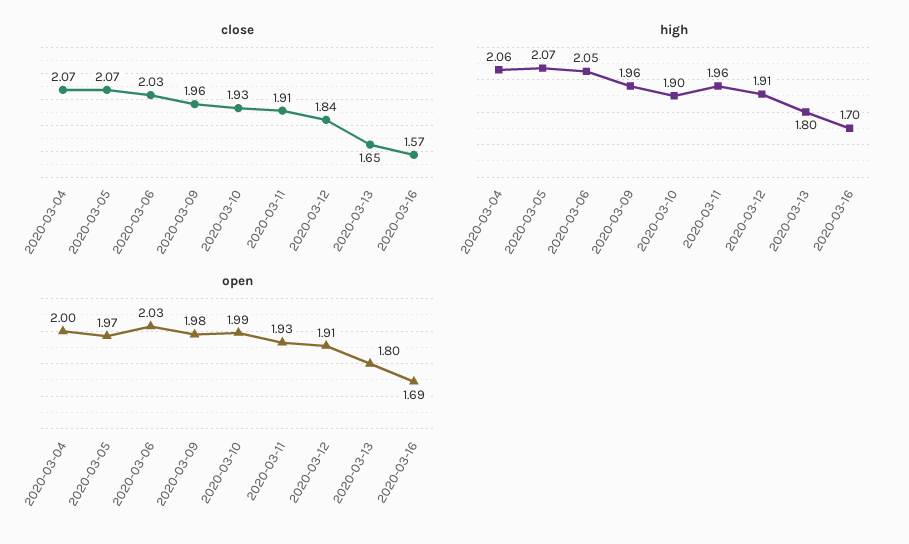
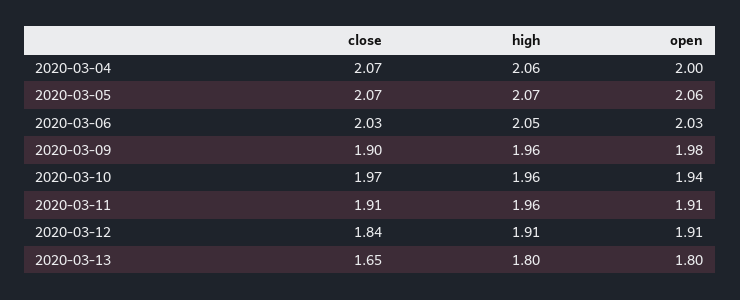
  {
    "close": {
      "2020-03-04": 2.07,
      "2020-03-05": 2.07,
      "2020-03-06": 2.03,
-     "2020-03-09": 1.96,
+     "2020-03-09": 1.9,
-     "2020-03-10": 1.93,
+     "2020-03-10": 1.97,
      "2020-03-11": 1.91,
      "2020-03-12": 1.84,
-     "2020-03-13": 1.65,
+     "2020-03-13": 1.65
-     "2020-03-16": 1.57
    },
    "high": {
      "2020-03-04": 2.06,
      "2020-03-05": 2.07,
      "2020-03-06": 2.05,
      "2020-03-09": 1.96,
-     "2020-03-10": 1.9,
+     "2020-03-10": 1.96,
      "2020-03-11": 1.96,
      "2020-03-12": 1.91,
-     "2020-03-13": 1.8,
+     "2020-03-13": 1.8
-     "2020-03-16": 1.7
    },
    "open": {
      "2020-03-04": 2,
-     "2020-03-05": 1.97,
+     "2020-03-05": 2.06,
      "2020-03-06": 2.03,
      "2020-03-09": 1.98,
-     "2020-03-10": 1.99,
+     "2020-03-10": 1.94,
-     "2020-03-11": 1.93,
+     "2020-03-11": 1.91,
      "2020-03-12": 1.91,
-     "2020-03-13": 1.8,
+     "2020-03-13": 1.8
-     "2020-03-16": 1.69
    }
  }

